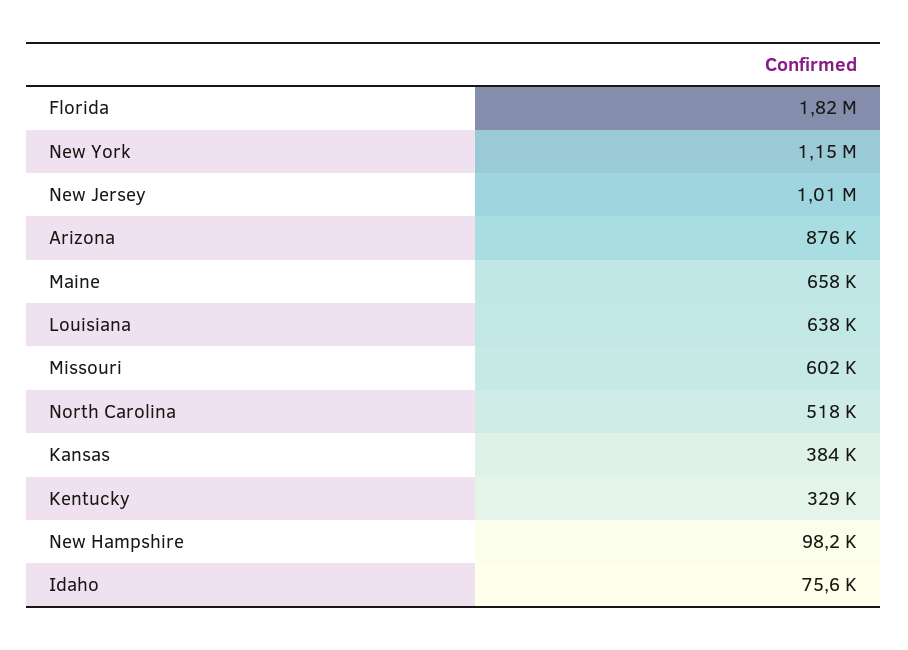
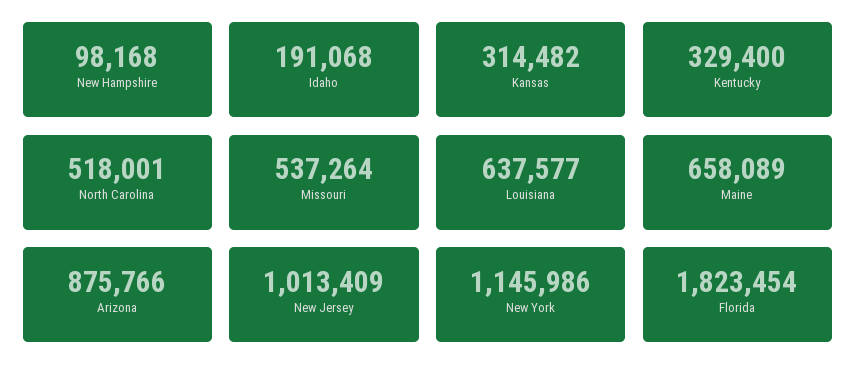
  {
    "Florida": 1823454,
    "New York": 1145986,
    "New Jersey": 1013409,
    "Arizona": 875766,
    "Maine": 658089,
    "Louisiana": 637577,
-   "Missouri": 602000,
+   "Missouri": 537264,
    "North Carolina": 518001,
-   "Kansas": 384000,
+   "Kansas": 314482,
    "Kentucky": 329400,
    "New Hampshire": 98168,
-   "Idaho": 75600
+   "Idaho": 191068
  }

